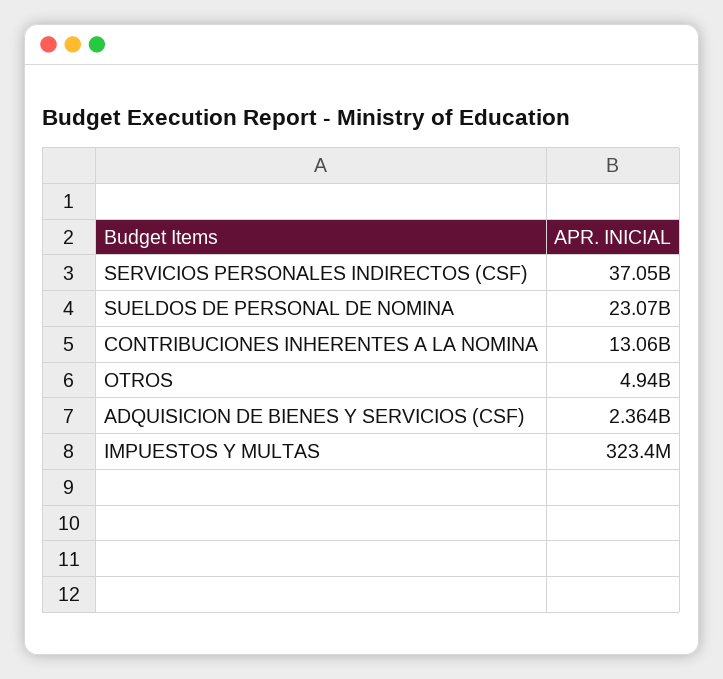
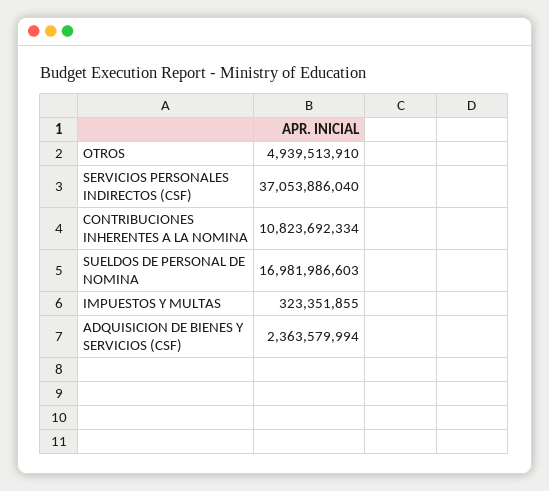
  {
    "SERVICIOS PERSONALES INDIRECTOS (CSF)": 37053886040,
-   "SUELDOS DE PERSONAL DE NOMINA": 23070000000,
+   "SUELDOS DE PERSONAL DE NOMINA": 16981986603,
-   "CONTRIBUCIONES INHERENTES A LA NOMINA": 13060000000,
+   "CONTRIBUCIONES INHERENTES A LA NOMINA": 10823692334,
    "OTROS": 4939513910,
    "ADQUISICION DE BIENES Y SERVICIOS (CSF)": 2363579994,
    "IMPUESTOS Y MULTAS": 323351855
  }

